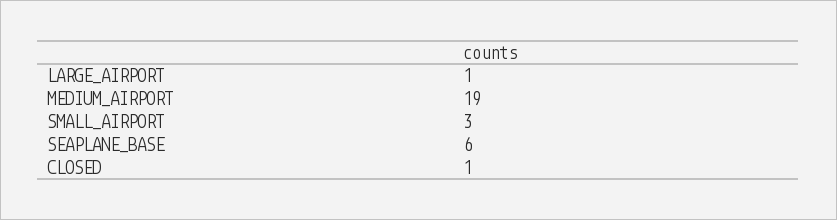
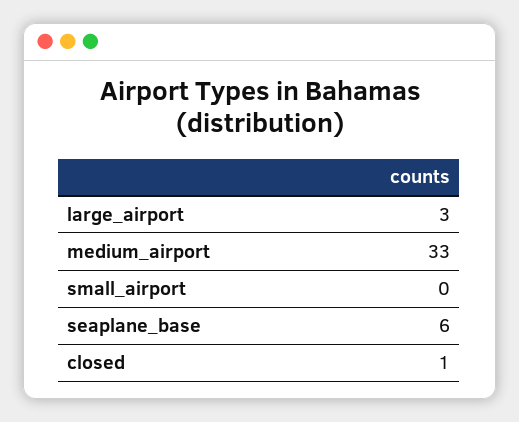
  {
-   "LARGE_AIRPORT": 1,
+   "LARGE_AIRPORT": 3,
-   "MEDIUM_AIRPORT": 19,
+   "MEDIUM_AIRPORT": 33,
-   "SMALL_AIRPORT": 3,
+   "SMALL_AIRPORT": 0,
    "SEAPLANE_BASE": 6,
    "CLOSED": 1
  }

